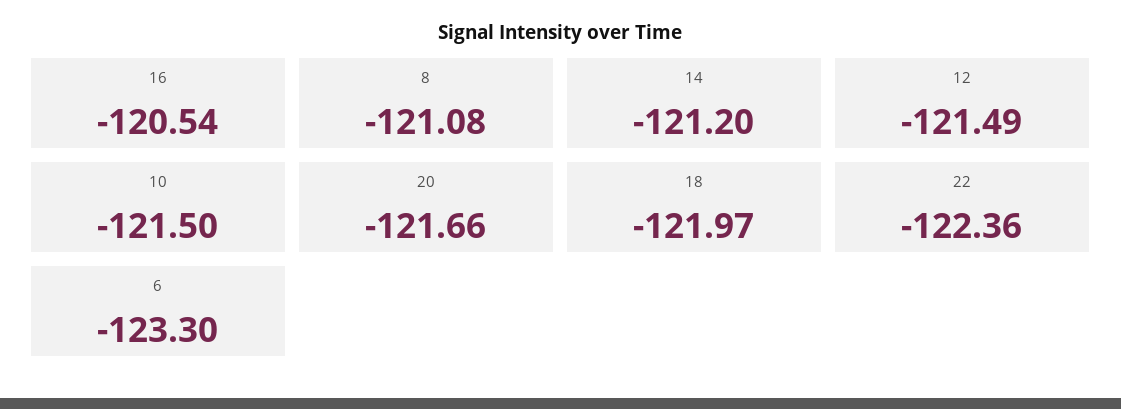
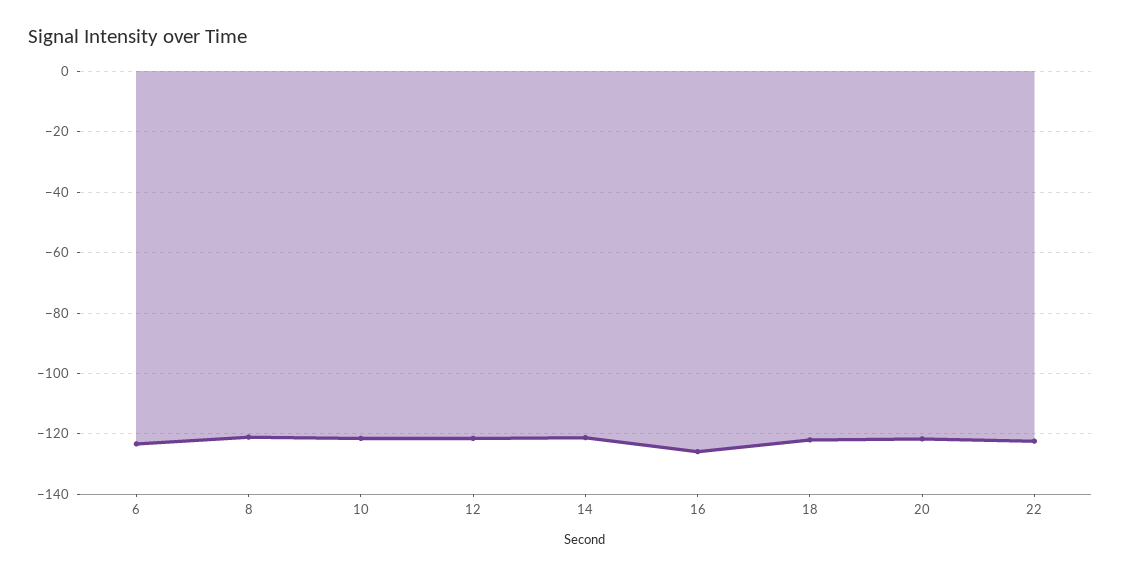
  {
-   "16": -120.54,
+   "16": -126,
    "8": -121.08,
    "14": -121.2,
    "12": -121.49,
    "10": -121.5,
    "20": -121.66,
    "18": -121.97,
    "22": -122.36,
    "6": -123.3
  }

